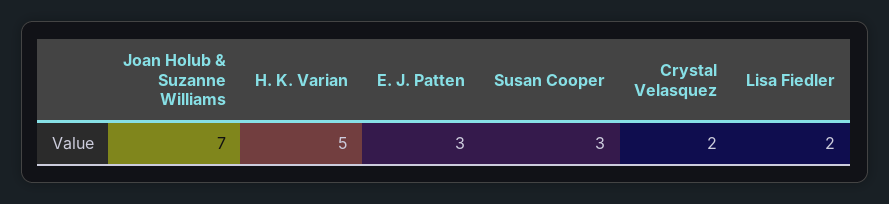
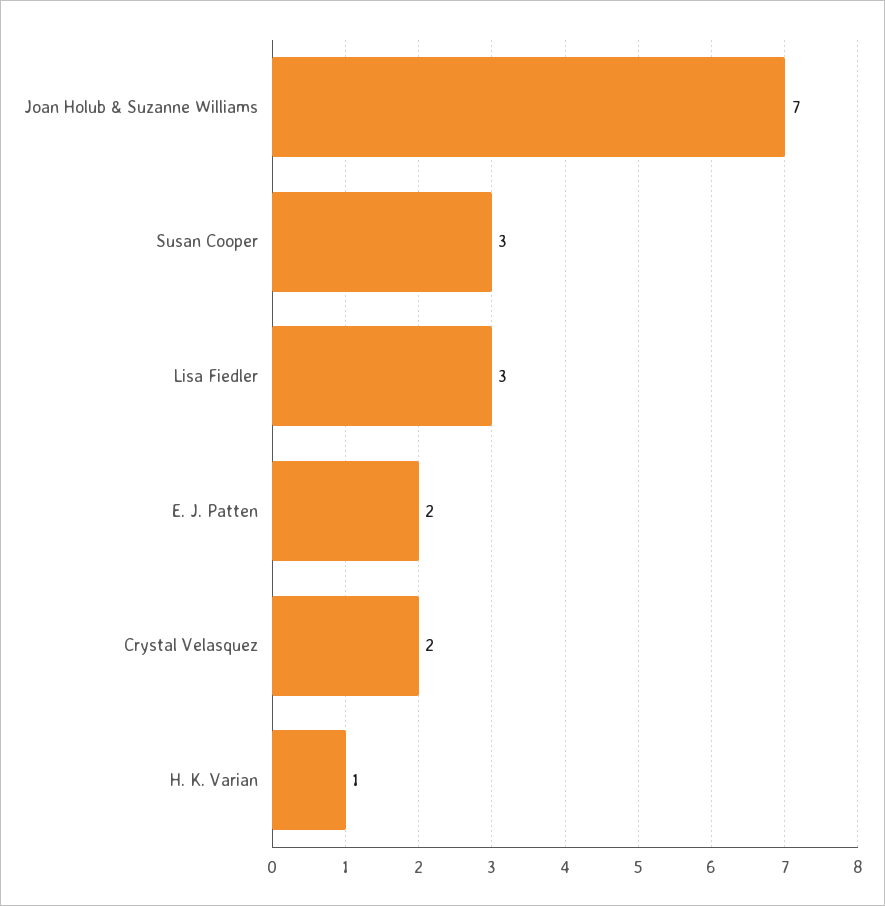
  {
    "Joan Holub & Suzanne Williams": 7,
-   "H. K. Varian": 5,
+   "H. K. Varian": 1,
-   "E. J. Patten": 3,
+   "E. J. Patten": 2,
    "Susan Cooper": 3,
    "Crystal Velasquez": 2,
-   "Lisa Fiedler": 2
+   "Lisa Fiedler": 3
  }

